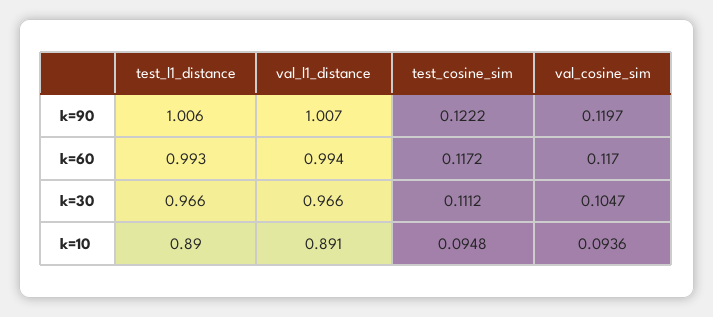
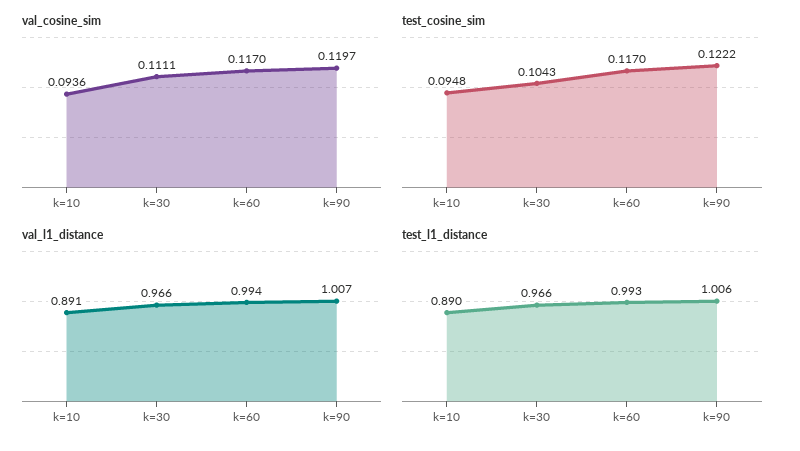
  {
    "test_l1_distance": {
      "k=90": 1.006,
      "k=60": 0.993,
      "k=30": 0.966,
      "k=10": 0.89
    },
    "val_l1_distance": {
      "k=90": 1.007,
      "k=60": 0.994,
      "k=30": 0.966,
      "k=10": 0.891
    },
    "test_cosine_sim": {
      "k=90": 0.1222,
-     "k=60": 0.1172,
+     "k=60": 0.117,
-     "k=30": 0.1112,
+     "k=30": 0.1043,
      "k=10": 0.0948
    },
    "val_cosine_sim": {
      "k=90": 0.1197,
      "k=60": 0.117,
-     "k=30": 0.1047,
+     "k=30": 0.1111,
      "k=10": 0.0936
    }
  }

